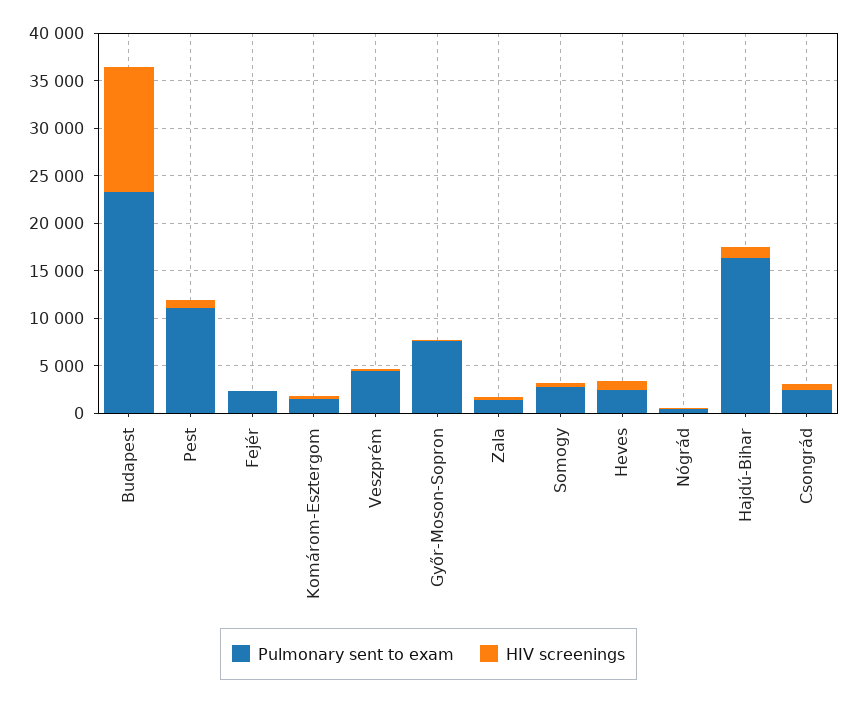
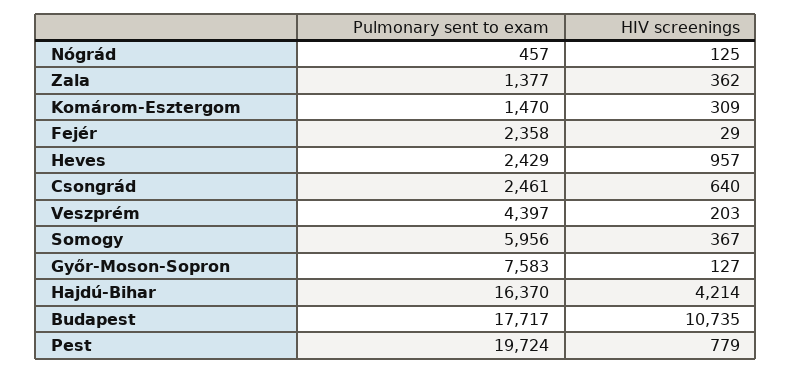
  {
    "Pulmonary sent to exam": {
-     "Budapest": 23000,
+     "Budapest": 17717,
-     "Pest": 11000,
+     "Pest": 19724,
      "Fejér": 2358,
      "Komárom-Esztergom": 1470,
      "Veszprém": 4397,
      "Győr-Moson-Sopron": 7583,
      "Zala": 1377,
-     "Somogy": 3000,
+     "Somogy": 5956,
      "Heves": 2429,
      "Nógrád": 457,
      "Hajdú-Bihar": 16370,
      "Csongrád": 2461
    },
    "HIV screenings": {
-     "Budapest": 13000,
+     "Budapest": 10735,
      "Pest": 779,
      "Fejér": 29,
      "Komárom-Esztergom": 309,
      "Veszprém": 203,
      "Győr-Moson-Sopron": 127,
      "Zala": 362,
      "Somogy": 367,
      "Heves": 957,
      "Nógrád": 125,
-     "Hajdú-Bihar": 1000,
+     "Hajdú-Bihar": 4214,
      "Csongrád": 640
    }
  }

